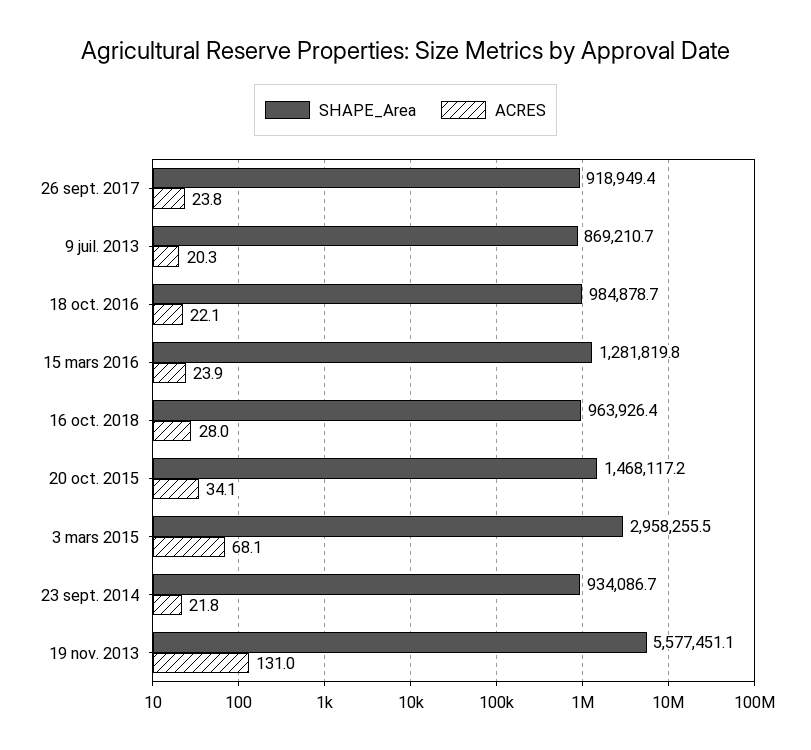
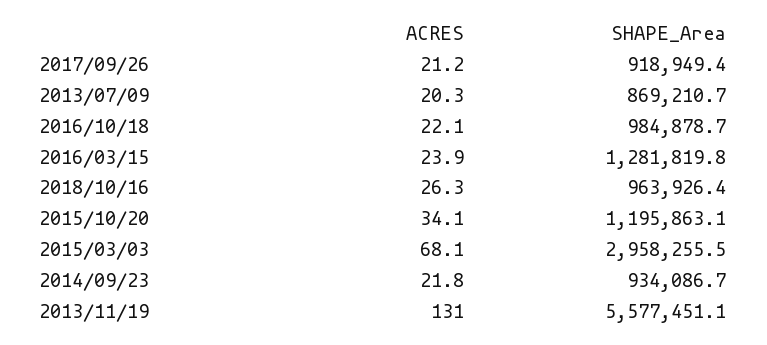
  {
    "SHAPE_Area": {
      "26 sept. 2017": 918949.4,
      "9 juil. 2013": 869210.7,
      "18 oct. 2016": 984878.7,
      "15 mars 2016": 1281819.8,
      "16 oct. 2018": 963926.4,
-     "20 oct. 2015": 1468117.2,
+     "20 oct. 2015": 1195863.1,
      "3 mars 2015": 2958255.5,
      "23 sept. 2014": 934086.7,
      "19 nov. 2013": 5577451.1
    },
    "ACRES": {
-     "26 sept. 2017": 23.8,
+     "26 sept. 2017": 21.2,
      "9 juil. 2013": 20.3,
      "18 oct. 2016": 22.1,
      "15 mars 2016": 23.9,
-     "16 oct. 2018": 28,
+     "16 oct. 2018": 26.3,
      "20 oct. 2015": 34.1,
      "3 mars 2015": 68.1,
      "23 sept. 2014": 21.8,
      "19 nov. 2013": 131
    }
  }

